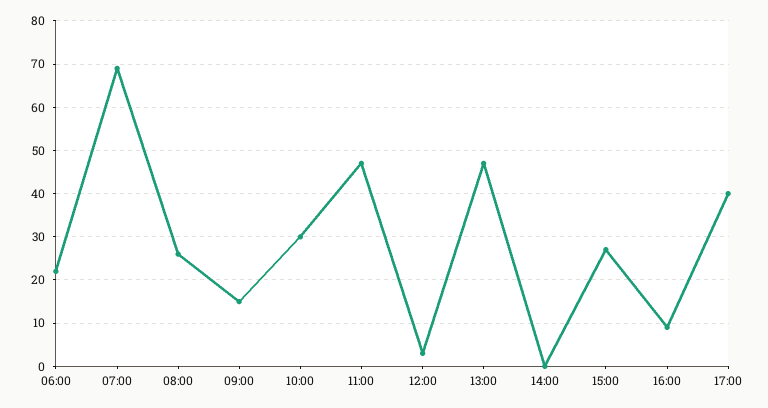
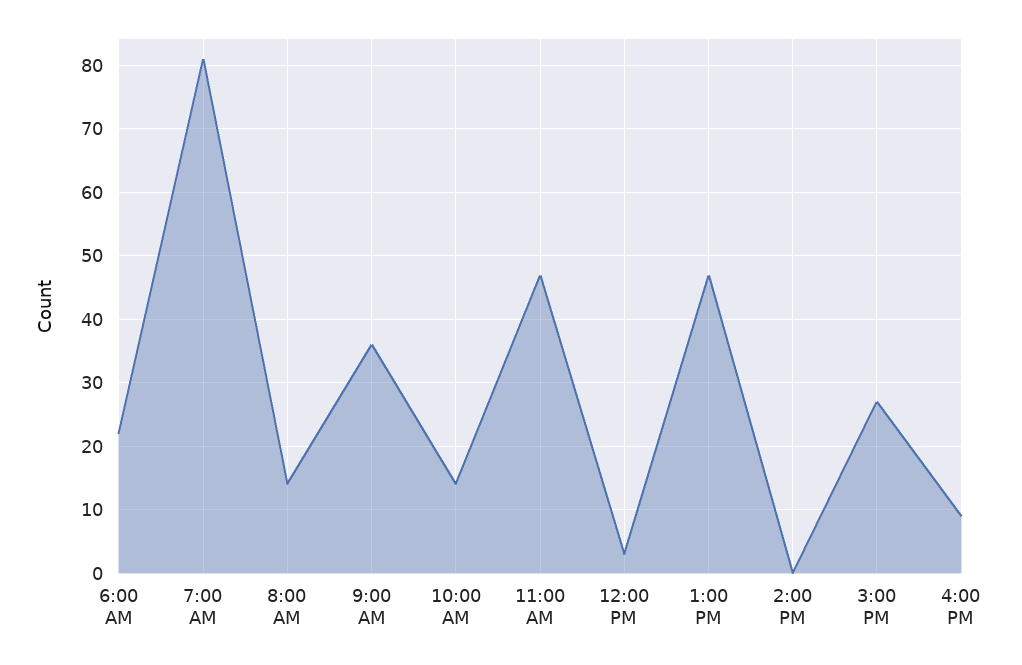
  {
    "06:00": 22,
-   "07:00": 70,
+   "07:00": 81,
-   "08:00": 25,
+   "08:00": 14,
-   "09:00": 15,
+   "09:00": 36,
-   "10:00": 30,
+   "10:00": 14,
    "11:00": 47,
    "12:00": 3,
    "13:00": 47,
    "14:00": 0,
    "15:00": 27,
-   "16:00": 9,
+   "16:00": 9
-   "17:00": 40
  }

